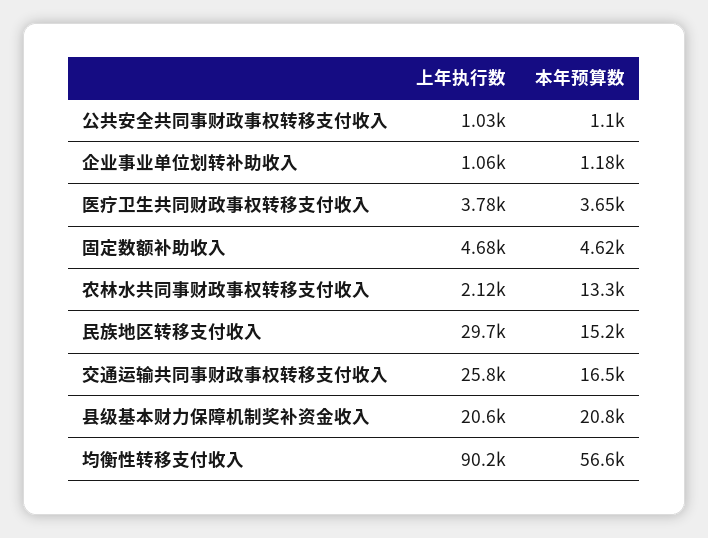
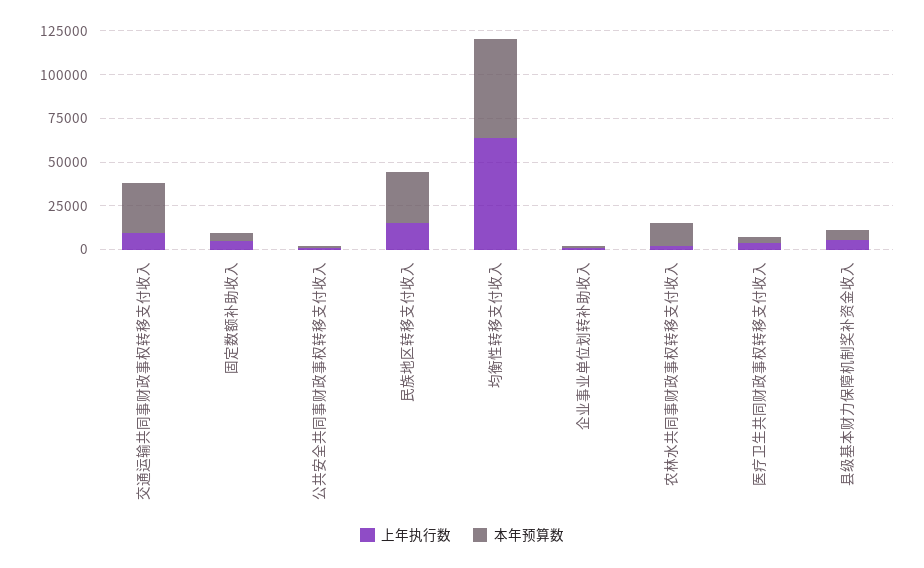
  {
    "上年执行数": {
      "公共安全共同事财政事权转移支付收入": 1030,
      "企业事业单位划转补助收入": 1060,
      "医疗卫生共同财政事权转移支付收入": 3780,
      "固定数额补助收入": 4680,
      "农林水共同事财政事权转移支付收入": 2120,
-     "民族地区转移支付收入": 29700,
+     "民族地区转移支付收入": 15000,
-     "交通运输共同事财政事权转移支付收入": 25800,
+     "交通运输共同事财政事权转移支付收入": 10000,
-     "县级基本财力保障机制奖补资金收入": 20600,
+     "县级基本财力保障机制奖补资金收入": 5000,
-     "均衡性转移支付收入": 90200
+     "均衡性转移支付收入": 65000
    },
    "本年预算数": {
      "公共安全共同事财政事权转移支付收入": 1100,
      "企业事业单位划转补助收入": 1180,
      "医疗卫生共同财政事权转移支付收入": 3650,
      "固定数额补助收入": 4620,
      "农林水共同事财政事权转移支付收入": 13300,
-     "民族地区转移支付收入": 15200,
+     "民族地区转移支付收入": 30000,
-     "交通运输共同事财政事权转移支付收入": 16500,
+     "交通运输共同事财政事权转移支付收入": 30000,
-     "县级基本财力保障机制奖补资金收入": 20800,
+     "县级基本财力保障机制奖补资金收入": 5000,
      "均衡性转移支付收入": 56600
    }
  }

